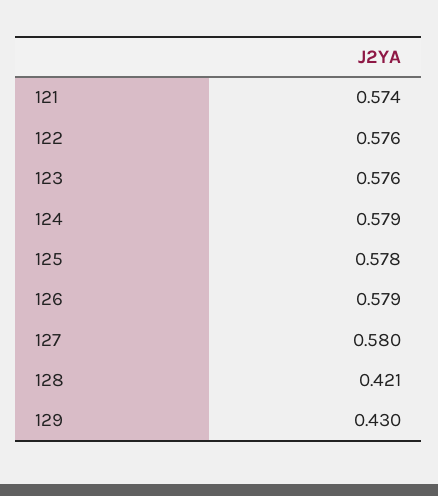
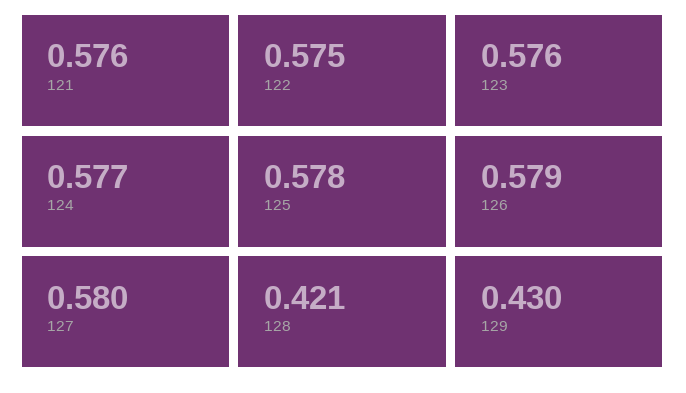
  {
-   "121": 0.574,
+   "121": 0.576,
-   "122": 0.576,
+   "122": 0.575,
    "123": 0.576,
-   "124": 0.579,
+   "124": 0.577,
    "125": 0.578,
    "126": 0.579,
    "127": 0.58,
    "128": 0.421,
    "129": 0.43
  }

